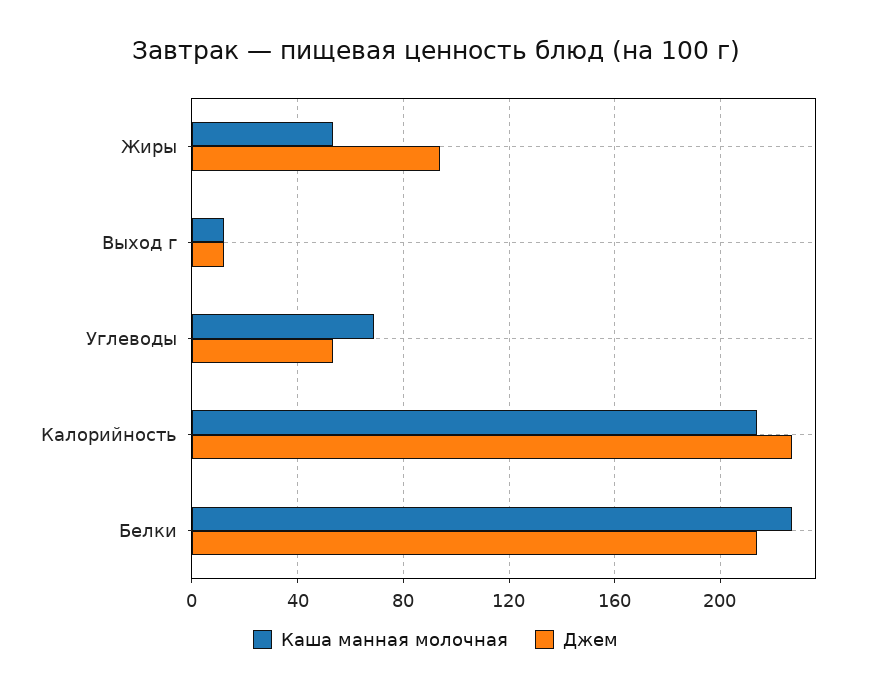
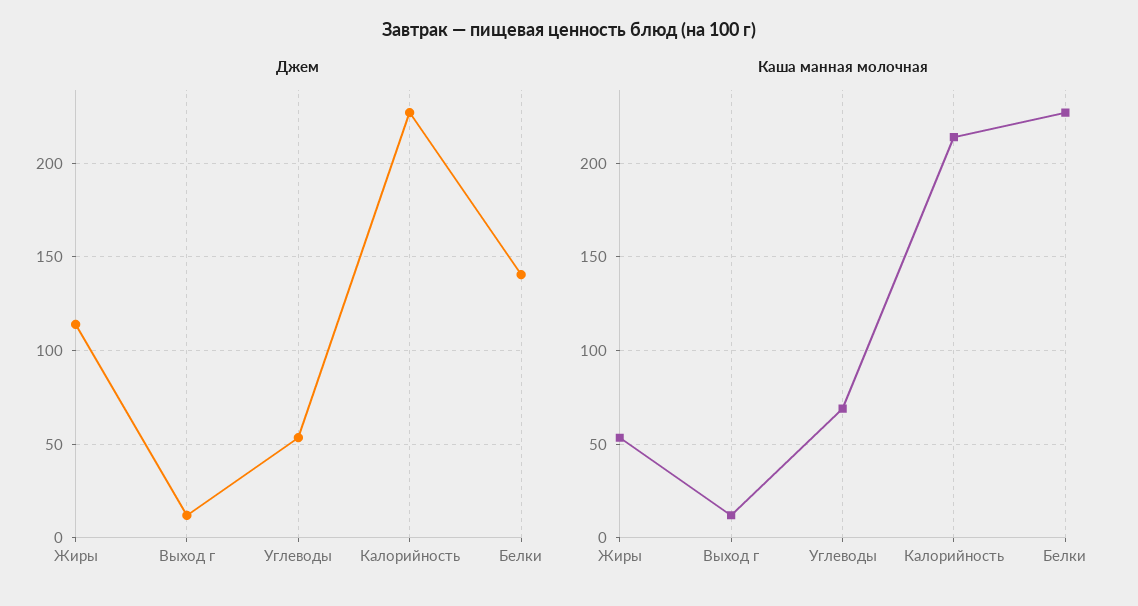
  {
    "Каша манная молочная": {
      "Жиры": 55,
      "Выход г": 10,
      "Углеводы": 70,
      "Калорийность": 215,
      "Белки": 225
    },
    "Джем": {
-     "Жиры": 95,
+     "Жиры": 115,
      "Выход г": 10,
      "Углеводы": 55,
      "Калорийность": 225,
-     "Белки": 215
+     "Белки": 140
    }
  }

